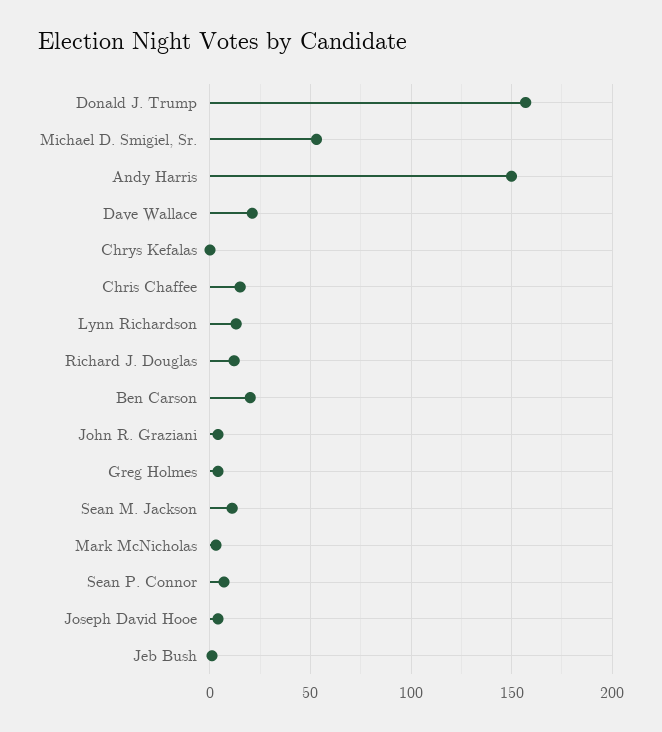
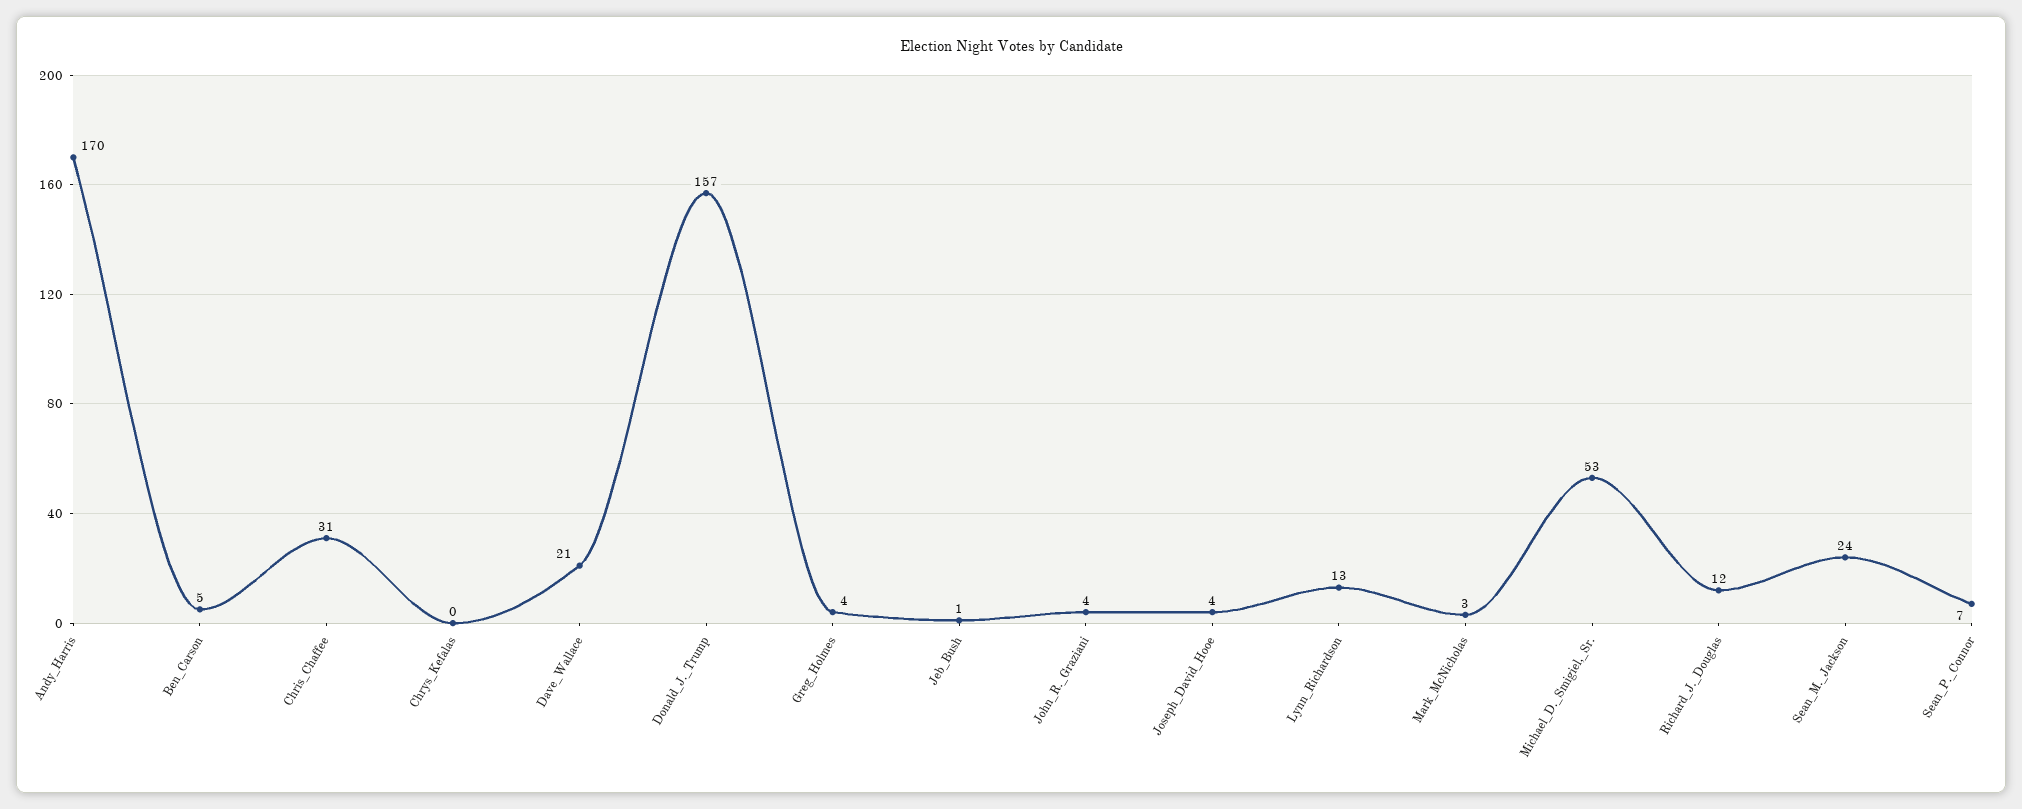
  {
    "Donald J. Trump": 157,
    "Michael D. Smigiel, Sr.": 53,
-   "Andy Harris": 150,
+   "Andy Harris": 170,
    "Dave Wallace": 21,
    "Chrys Kefalas": 0,
-   "Chris Chaffee": 15,
+   "Chris Chaffee": 31,
    "Lynn Richardson": 13,
    "Richard J. Douglas": 12,
-   "Ben Carson": 20,
+   "Ben Carson": 5,
    "John R. Graziani": 4,
    "Greg Holmes": 4,
-   "Sean M. Jackson": 10,
+   "Sean M. Jackson": 24,
    "Mark McNicholas": 3,
    "Sean P. Connor": 7,
    "Joseph David Hooe": 4,
    "Jeb Bush": 1
  }

